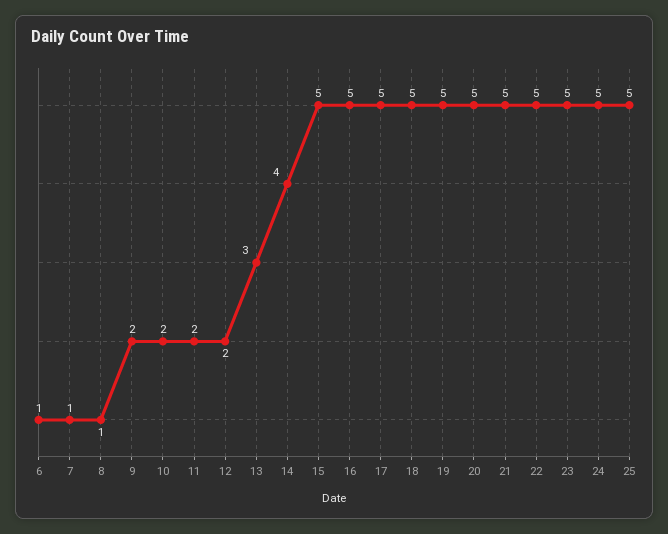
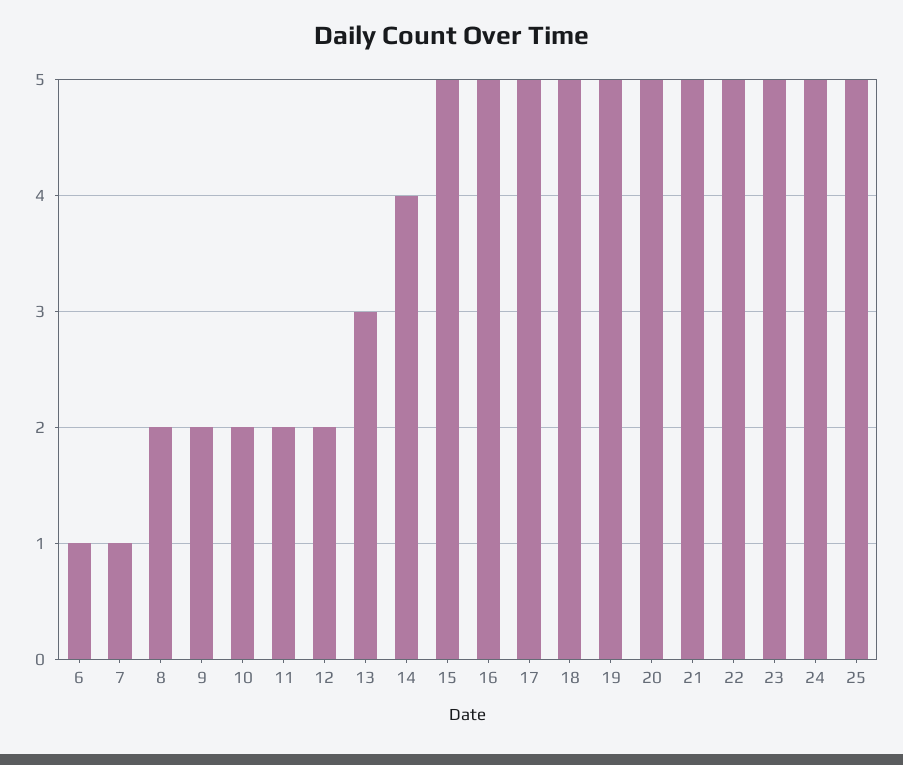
  {
    "6": 1,
    "7": 1,
-   "8": 1,
+   "8": 2,
    "9": 2,
    "10": 2,
    "11": 2,
    "12": 2,
    "13": 3,
    "14": 4,
    "15": 5,
    "16": 5,
    "17": 5,
    "18": 5,
    "19": 5,
    "20": 5,
    "21": 5,
    "22": 5,
    "23": 5,
    "24": 5,
    "25": 5
  }

